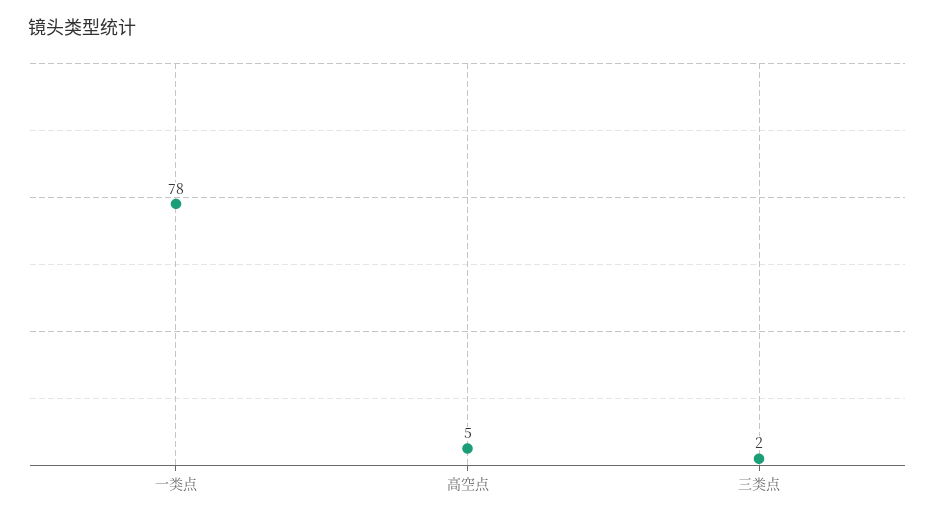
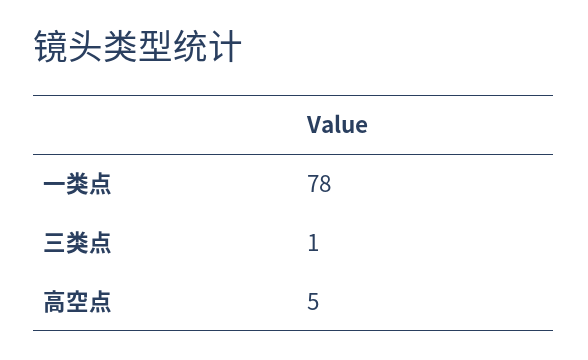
  {
    "一类点": 78,
    "高空点": 5,
-   "三类点": 2
+   "三类点": 1
  }

